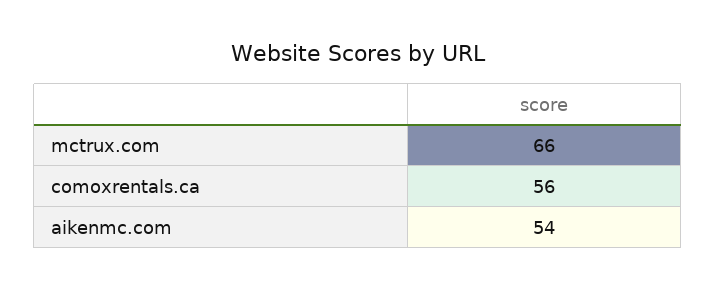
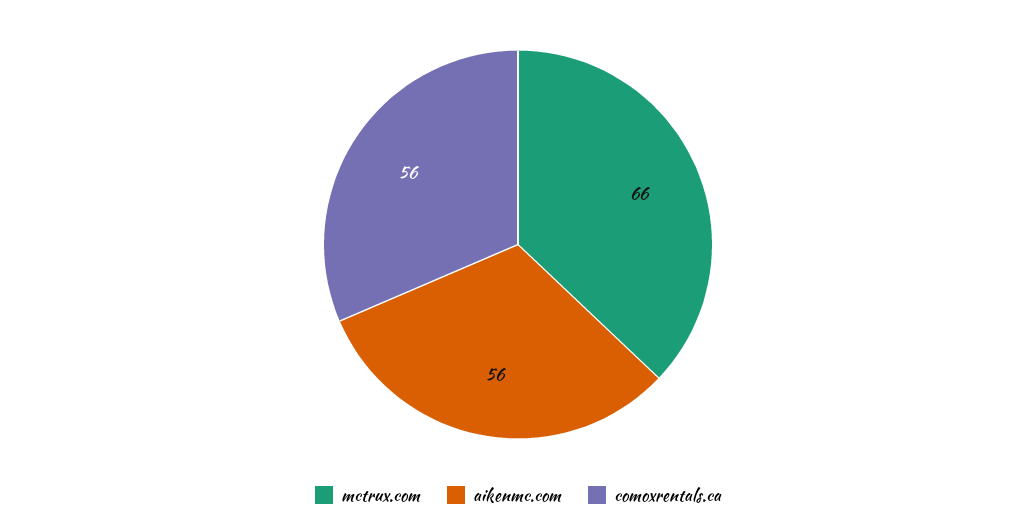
  {
    "mctrux.com": 66,
    "comoxrentals.ca": 56,
-   "aikenmc.com": 54
+   "aikenmc.com": 56
  }

